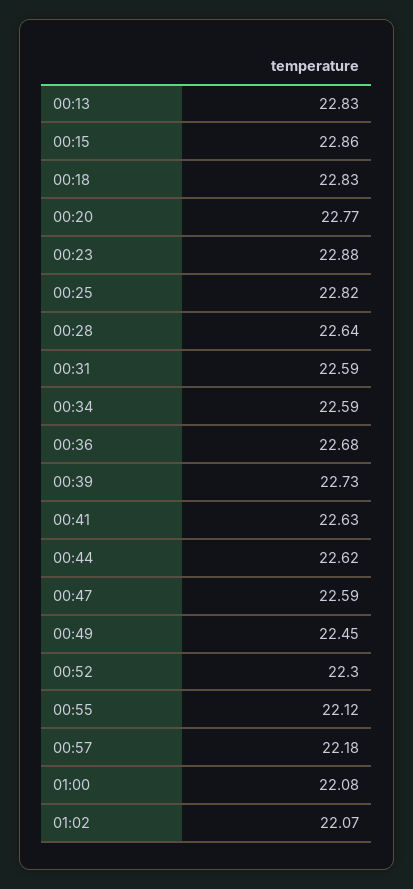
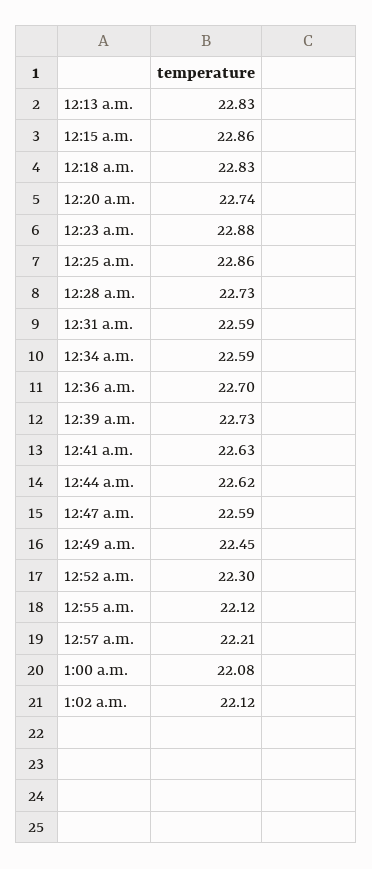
  {
    "00:13": 22.83,
    "00:15": 22.86,
    "00:18": 22.83,
-   "00:20": 22.77,
+   "00:20": 22.74,
    "00:23": 22.88,
-   "00:25": 22.82,
+   "00:25": 22.86,
-   "00:28": 22.64,
+   "00:28": 22.73,
    "00:31": 22.59,
    "00:34": 22.59,
-   "00:36": 22.68,
+   "00:36": 22.7,
    "00:39": 22.73,
    "00:41": 22.63,
    "00:44": 22.62,
    "00:47": 22.59,
    "00:49": 22.45,
    "00:52": 22.3,
    "00:55": 22.12,
-   "00:57": 22.18,
+   "00:57": 22.21,
    "01:00": 22.08,
-   "01:02": 22.07
+   "01:02": 22.12
  }

